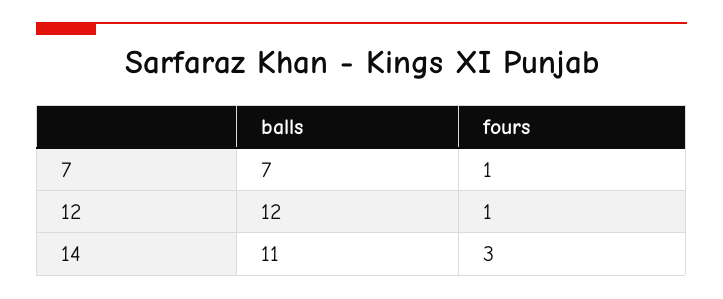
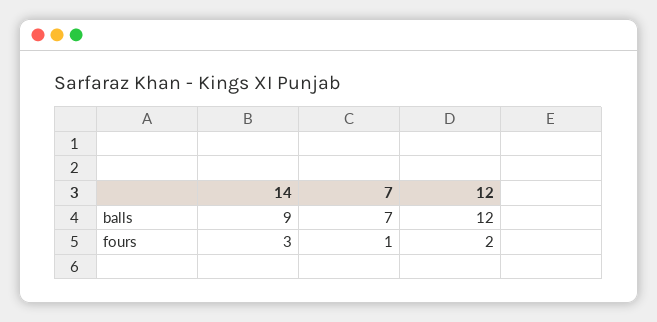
  {
    "balls": {
      "7": 7,
      "12": 12,
-     "14": 11
+     "14": 9
    },
    "fours": {
      "7": 1,
-     "12": 1,
+     "12": 2,
      "14": 3
    }
  }

